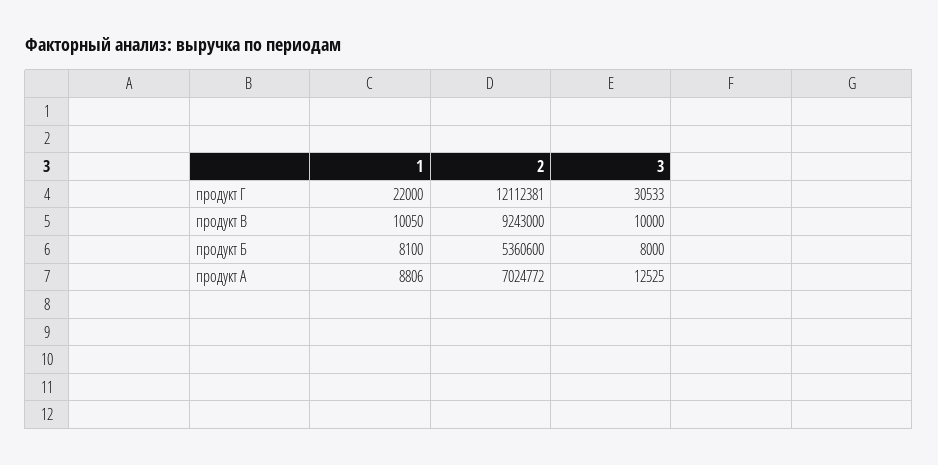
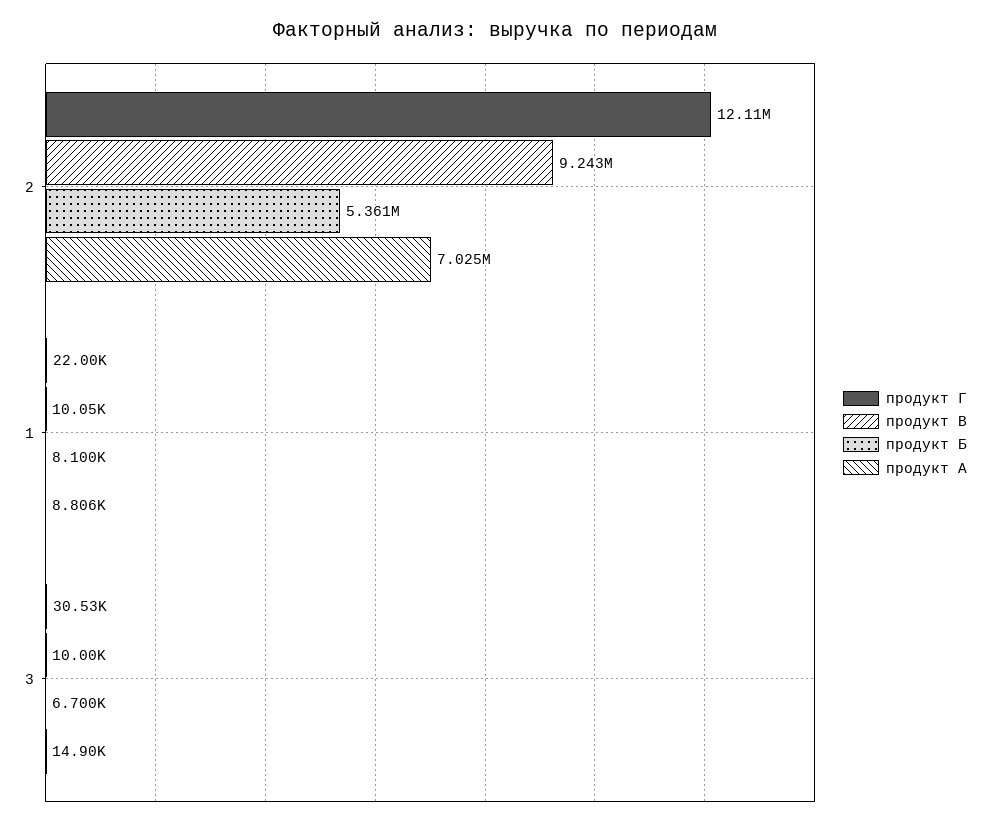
  {
    "продукт Г": {
      "1": 22000,
      "2": 12112381,
      "3": 30533
    },
    "продукт В": {
      "1": 10050,
      "2": 9243000,
      "3": 10000
    },
    "продукт Б": {
      "1": 8100,
      "2": 5360600,
-     "3": 8000
+     "3": 6700
    },
    "продукт А": {
      "1": 8806,
      "2": 7024772,
-     "3": 12525
+     "3": 14900
    }
  }

